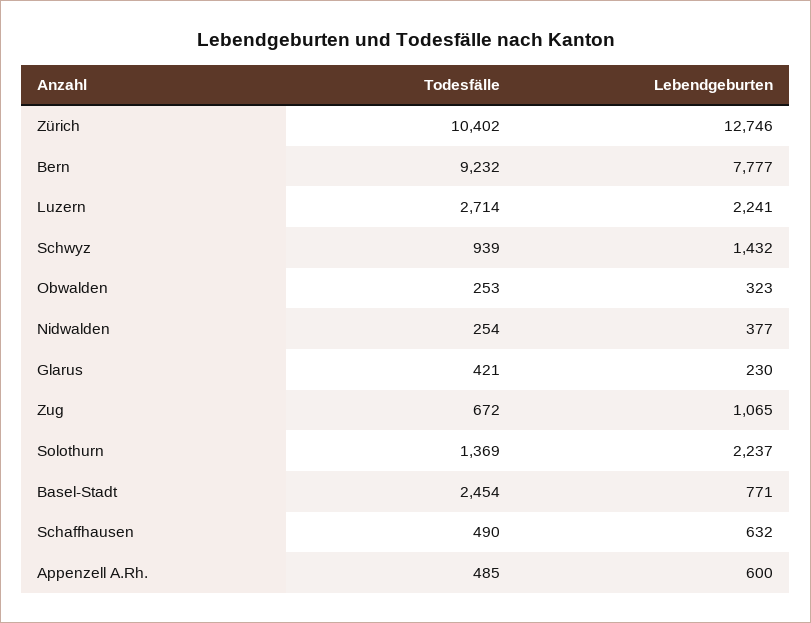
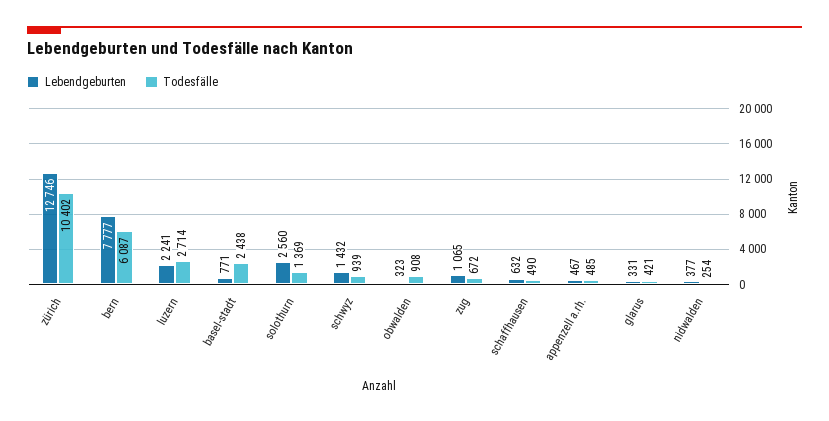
  {
    "Todesfälle": {
      "Zürich": 10402,
-     "Bern": 9232,
+     "Bern": 6087,
      "Luzern": 2714,
      "Schwyz": 939,
-     "Obwalden": 253,
+     "Obwalden": 908,
      "Nidwalden": 254,
      "Glarus": 421,
      "Zug": 672,
      "Solothurn": 1369,
-     "Basel-Stadt": 2454,
+     "Basel-Stadt": 2438,
      "Schaffhausen": 490,
      "Appenzell A.Rh.": 485
    },
    "Lebendgeburten": {
      "Zürich": 12746,
      "Bern": 7777,
      "Luzern": 2241,
      "Schwyz": 1432,
      "Obwalden": 323,
      "Nidwalden": 377,
-     "Glarus": 230,
+     "Glarus": 331,
      "Zug": 1065,
-     "Solothurn": 2237,
+     "Solothurn": 2560,
      "Basel-Stadt": 771,
      "Schaffhausen": 632,
-     "Appenzell A.Rh.": 600
+     "Appenzell A.Rh.": 467
    }
  }

